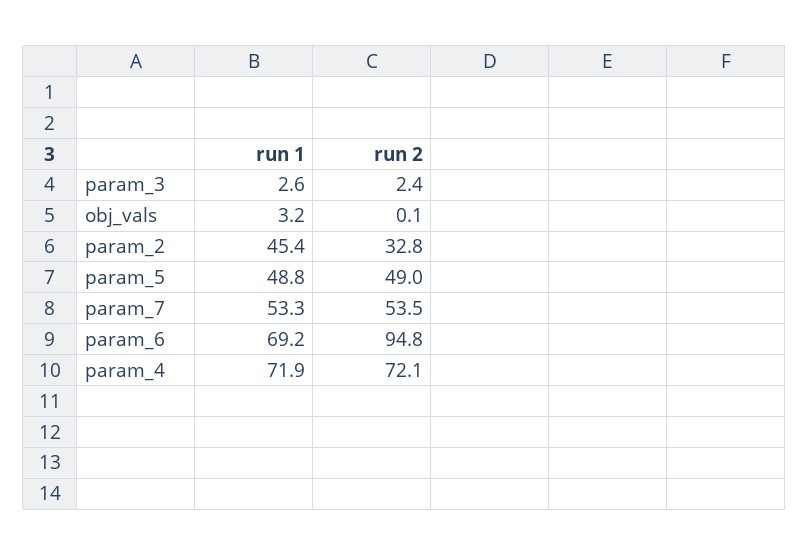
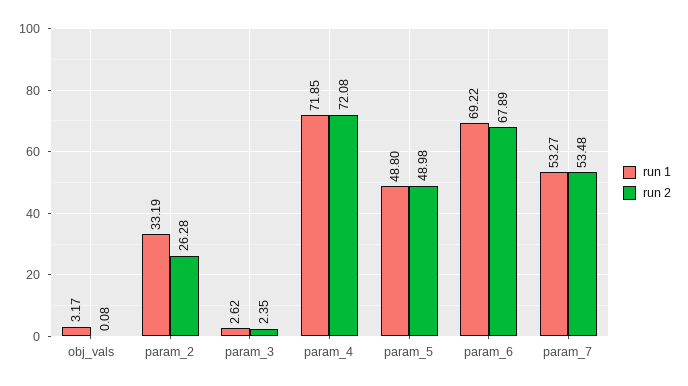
  {
    "run 1": {
      "param_3": 2.62,
      "obj_vals": 3.17,
-     "param_2": 45.4,
+     "param_2": 33.19,
      "param_5": 48.8,
      "param_7": 53.27,
      "param_6": 69.22,
      "param_4": 71.85
    },
    "run 2": {
      "param_3": 2.35,
      "obj_vals": 0.08,
-     "param_2": 32.8,
+     "param_2": 26.28,
      "param_5": 48.98,
      "param_7": 53.48,
-     "param_6": 94.8,
+     "param_6": 67.89,
      "param_4": 72.08
    }
  }

